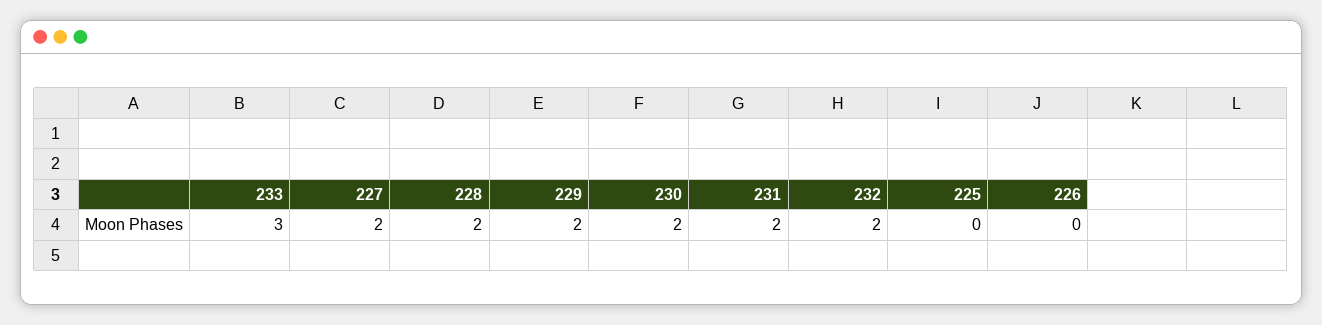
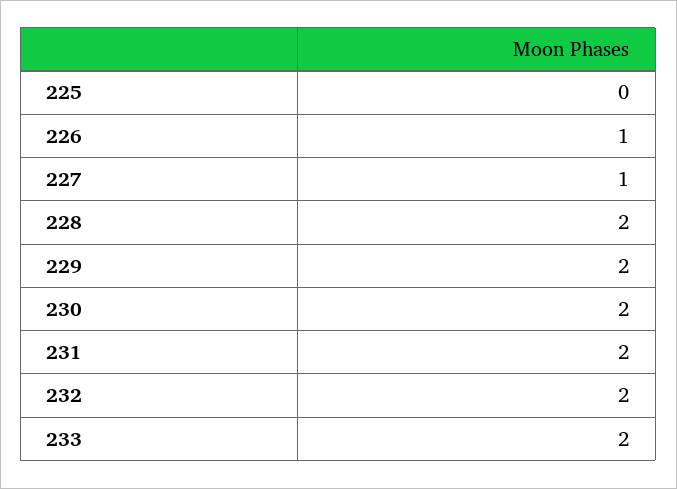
  {
-   "233": 3,
+   "233": 2,
-   "227": 2,
+   "227": 1,
    "228": 2,
    "229": 2,
    "230": 2,
    "231": 2,
    "232": 2,
    "225": 0,
-   "226": 0
+   "226": 1
  }

